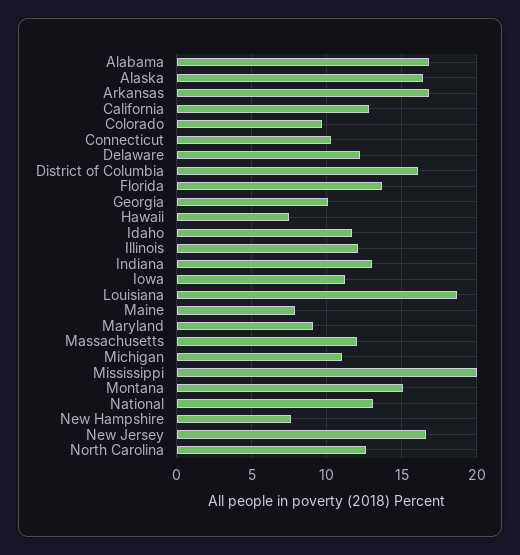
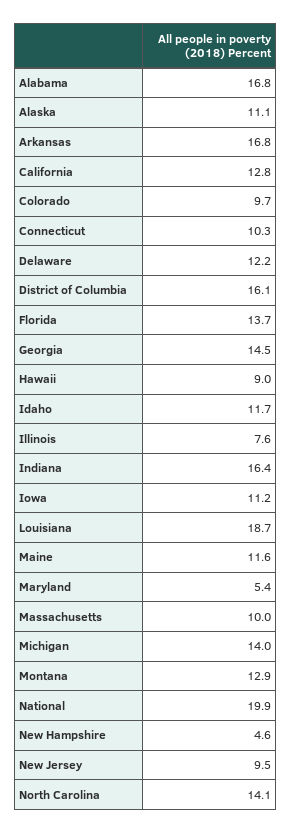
  {
    "Alabama": 16.8,
-   "Alaska": 16.5,
+   "Alaska": 11.1,
    "Arkansas": 16.8,
    "California": 12.8,
    "Colorado": 9.7,
    "Connecticut": 10.3,
    "Delaware": 12.2,
    "District of Columbia": 16.1,
    "Florida": 13.7,
-   "Georgia": 10,
+   "Georgia": 14.5,
-   "Hawaii": 7.5,
+   "Hawaii": 9,
    "Idaho": 11.7,
-   "Illinois": 12,
+   "Illinois": 7.6,
-   "Indiana": 13,
+   "Indiana": 16.4,
    "Iowa": 11.2,
    "Louisiana": 18.7,
-   "Maine": 8,
+   "Maine": 11.6,
-   "Maryland": 9,
+   "Maryland": 5.4,
-   "Massachusetts": 12,
+   "Massachusetts": 10,
-   "Michigan": 11,
+   "Michigan": 14,
-   "Mississippi": 20,
-   "Montana": 15,
+   "Montana": 12.9,
-   "National": 13,
+   "National": 19.9,
-   "New Hampshire": 7.5,
+   "New Hampshire": 4.6,
-   "New Jersey": 16.5,
+   "New Jersey": 9.5,
-   "North Carolina": 12.5
+   "North Carolina": 14.1
  }

